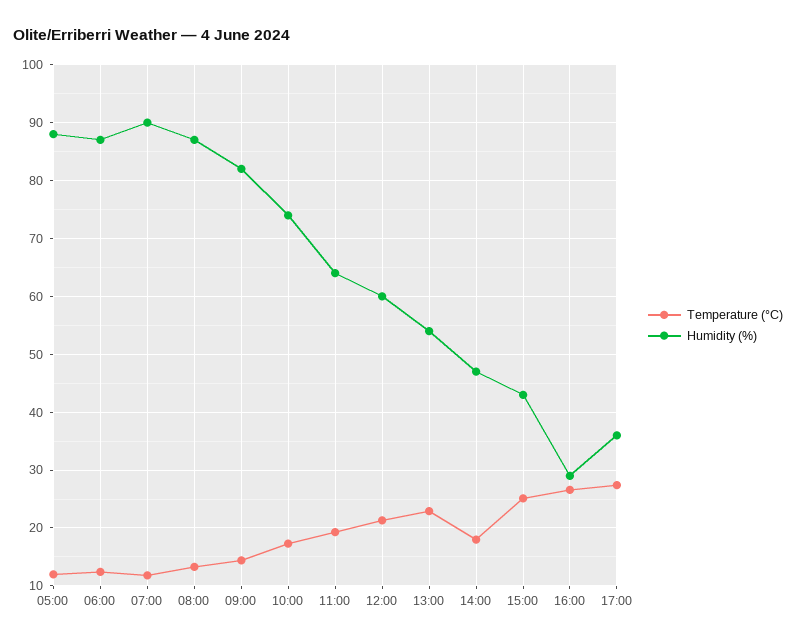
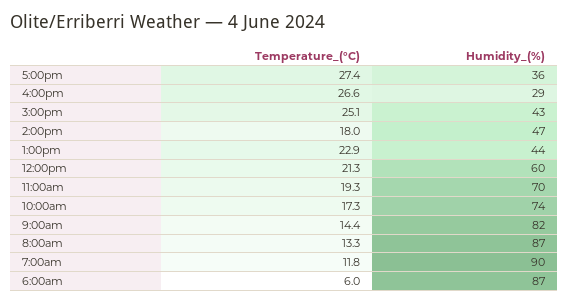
  {
    "Temperature (°C)": {
-     "05:00": 12,
-     "06:00": 12,
+     "06:00": 6,
      "07:00": 11.8,
      "08:00": 13.3,
      "09:00": 14.4,
      "10:00": 17.3,
      "11:00": 19.3,
      "12:00": 21.3,
      "13:00": 22.9,
      "14:00": 18,
      "15:00": 25.1,
      "16:00": 26.6,
      "17:00": 27.4
    },
    "Humidity (%)": {
-     "05:00": 88,
      "06:00": 87,
      "07:00": 90,
      "08:00": 87,
      "09:00": 82,
      "10:00": 74,
-     "11:00": 64,
+     "11:00": 70,
      "12:00": 60,
-     "13:00": 54,
+     "13:00": 44,
      "14:00": 47,
      "15:00": 43,
      "16:00": 29,
      "17:00": 36
    }
  }

